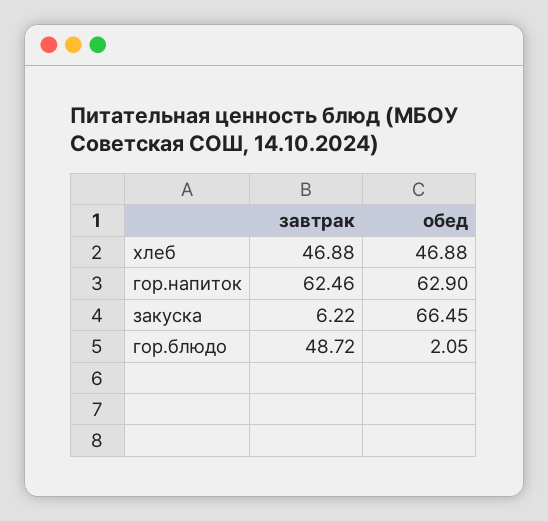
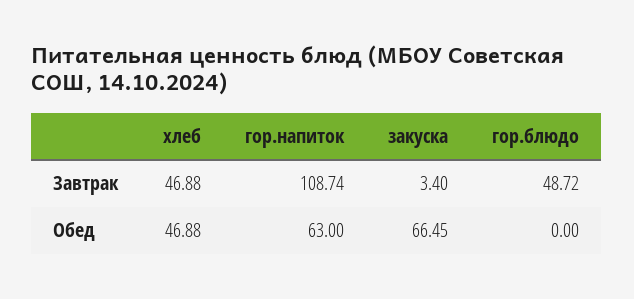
  {
    "завтрак": {
      "хлеб": 46.88,
-     "гор.напиток": 62.46,
+     "гор.напиток": 108.74,
-     "закуска": 6.22,
+     "закуска": 3.4,
      "гор.блюдо": 48.72
    },
    "обед": {
      "хлеб": 46.88,
-     "гор.напиток": 62.9,
+     "гор.напиток": 63,
      "закуска": 66.45,
-     "гор.блюдо": 2.05
+     "гор.блюдо": 0
    }
  }

